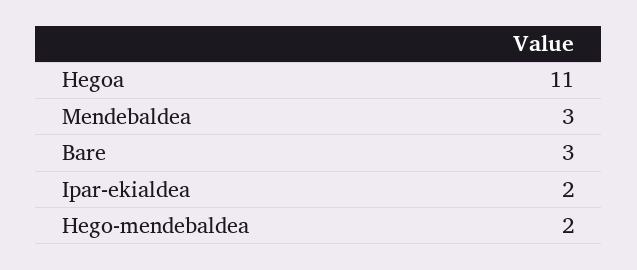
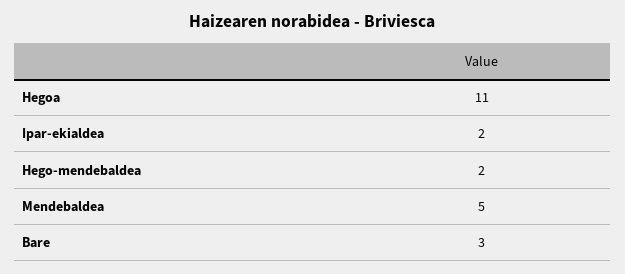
  {
    "Hegoa": 11,
-   "Mendebaldea": 3,
+   "Mendebaldea": 5,
    "Bare": 3,
    "Ipar-ekialdea": 2,
    "Hego-mendebaldea": 2
  }

